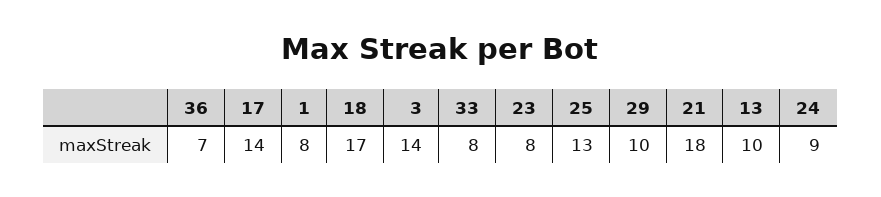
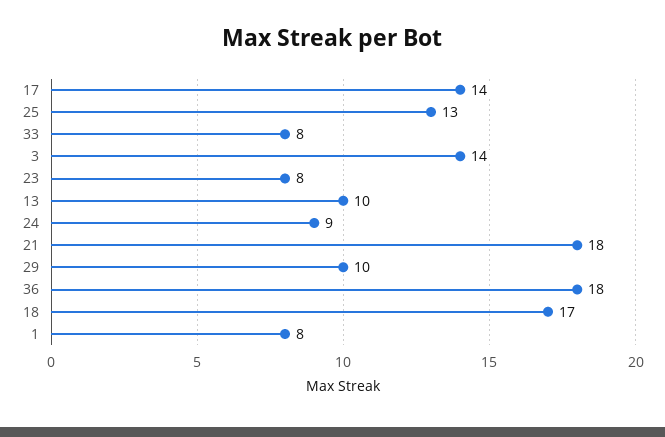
  {
-   "36": 7,
+   "36": 18,
    "17": 14,
    "1": 8,
    "18": 17,
    "3": 14,
    "33": 8,
    "23": 8,
    "25": 13,
    "29": 10,
    "21": 18,
    "13": 10,
    "24": 9
  }

